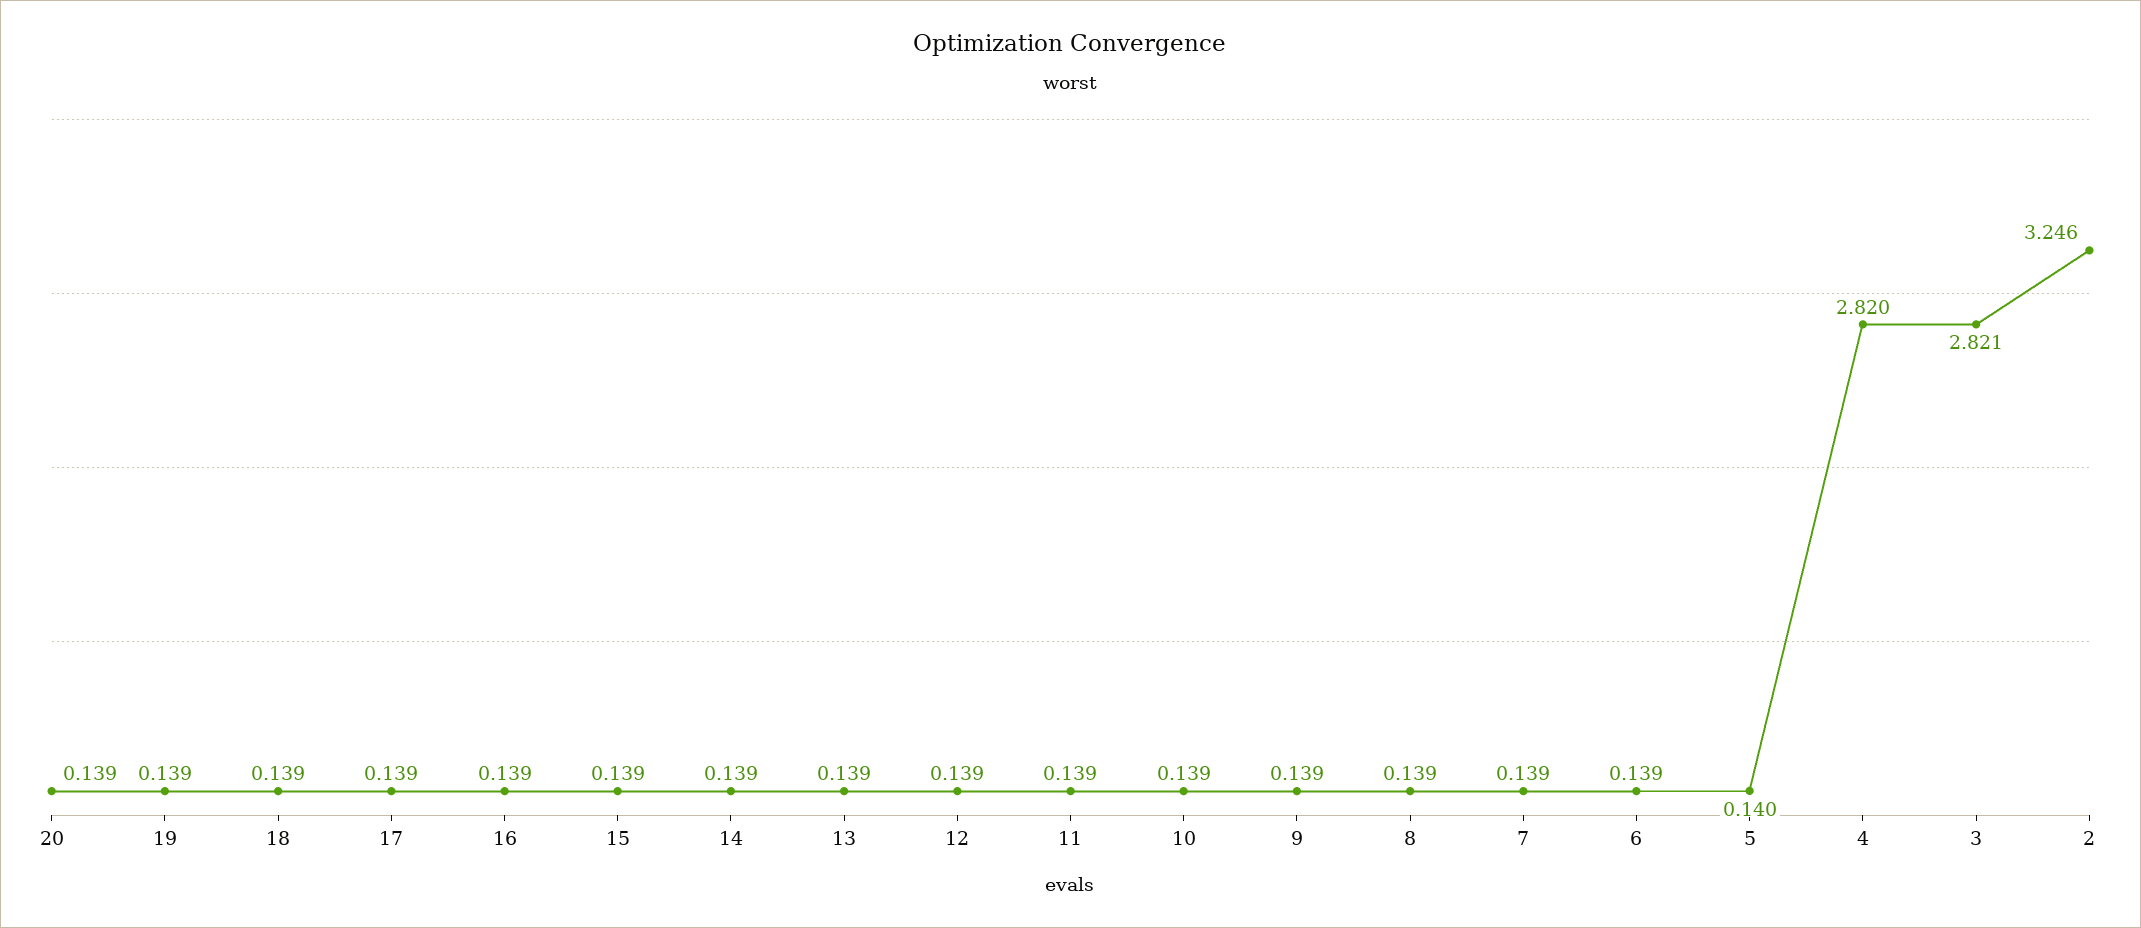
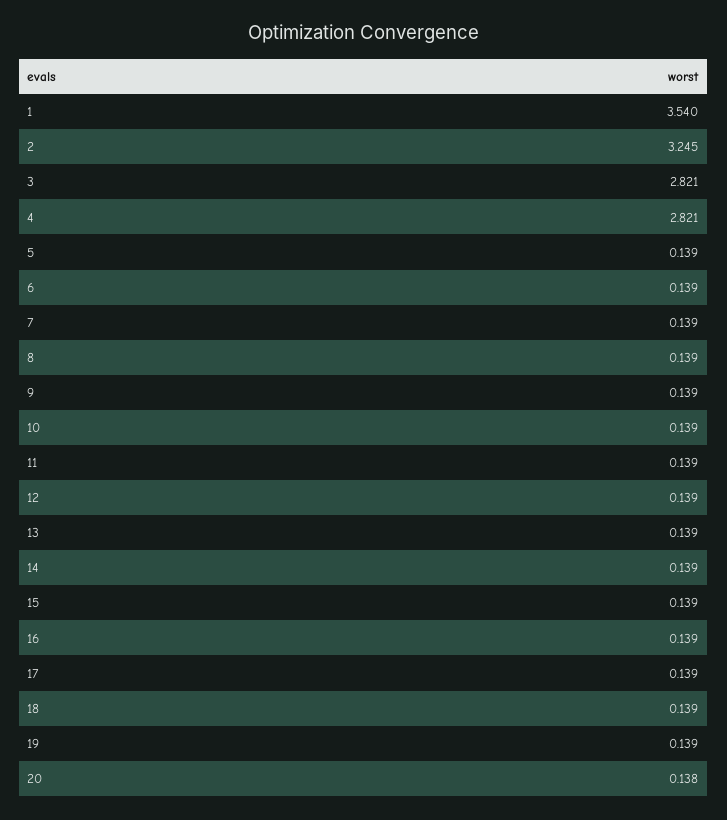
  {
-   "20": 0.139,
+   "20": 0.138,
    "19": 0.139,
    "18": 0.139,
    "17": 0.139,
    "16": 0.139,
    "15": 0.139,
    "14": 0.139,
    "13": 0.139,
    "12": 0.139,
    "11": 0.139,
    "10": 0.139,
    "9": 0.139,
    "8": 0.139,
    "7": 0.139,
    "6": 0.139,
-   "5": 0.14,
+   "5": 0.139,
-   "4": 2.82,
+   "4": 2.821,
    "3": 2.821,
-   "2": 3.246
+   "2": 3.245,
+   "1": 3.54
  }

